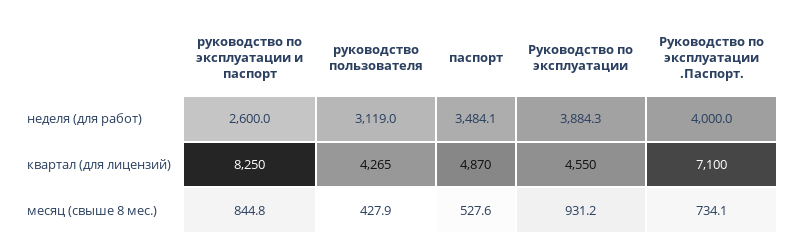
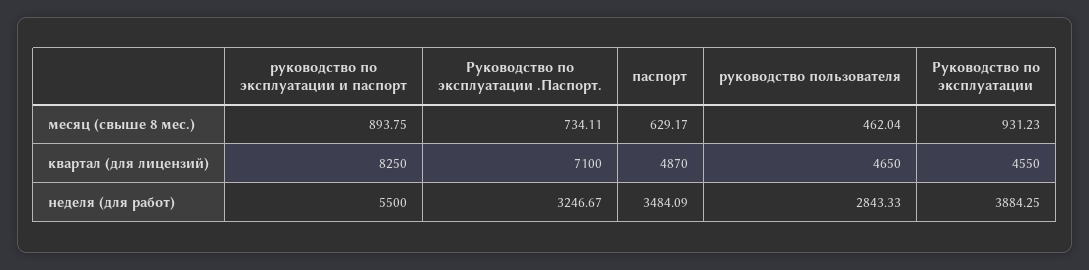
  {
    "руководство по эксплуатации и паспорт": {
-     "неделя (для работ)": 2600,
+     "неделя (для работ)": 5500,
      "квартал (для лицензий)": 8250,
-     "месяц (свыше 8 мес.)": 844.8
+     "месяц (свыше 8 мес.)": 893.75
    },
    "руководство пользователя": {
-     "неделя (для работ)": 3119,
+     "неделя (для работ)": 2843.33,
-     "квартал (для лицензий)": 4265,
+     "квартал (для лицензий)": 4650,
-     "месяц (свыше 8 мес.)": 427.9
+     "месяц (свыше 8 мес.)": 462.04
    },
    "паспорт": {
      "неделя (для работ)": 3484.09,
      "квартал (для лицензий)": 4870,
-     "месяц (свыше 8 мес.)": 527.6
+     "месяц (свыше 8 мес.)": 629.17
    },
    "Руководство по эксплуатации": {
      "неделя (для работ)": 3884.25,
      "квартал (для лицензий)": 4550,
      "месяц (свыше 8 мес.)": 931.23
    },
    "Руководство по эксплуатации .Паспорт.": {
-     "неделя (для работ)": 4000,
+     "неделя (для работ)": 3246.67,
      "квартал (для лицензий)": 7100,
      "месяц (свыше 8 мес.)": 734.11
    }
  }

